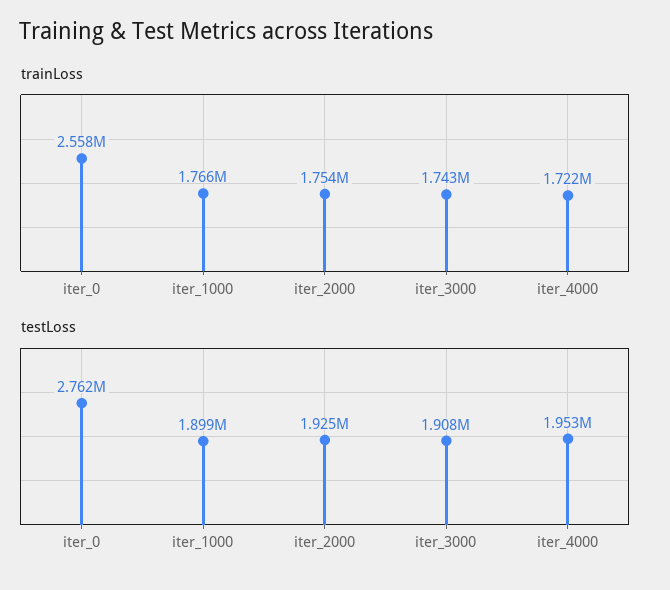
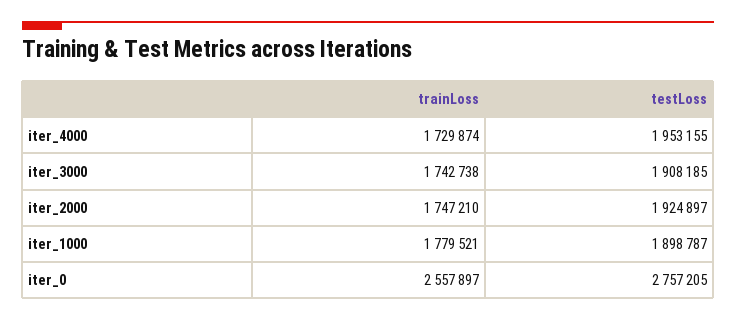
  {
    "trainLoss": {
      "iter_0": 2557897,
-     "iter_1000": 1766000,
+     "iter_1000": 1779521,
-     "iter_2000": 1754000,
+     "iter_2000": 1747210,
      "iter_3000": 1742738,
-     "iter_4000": 1722000
+     "iter_4000": 1729874
    },
    "testLoss": {
-     "iter_0": 2762000,
+     "iter_0": 2757205,
      "iter_1000": 1898787,
      "iter_2000": 1924897,
      "iter_3000": 1908185,
      "iter_4000": 1953155
    }
  }

